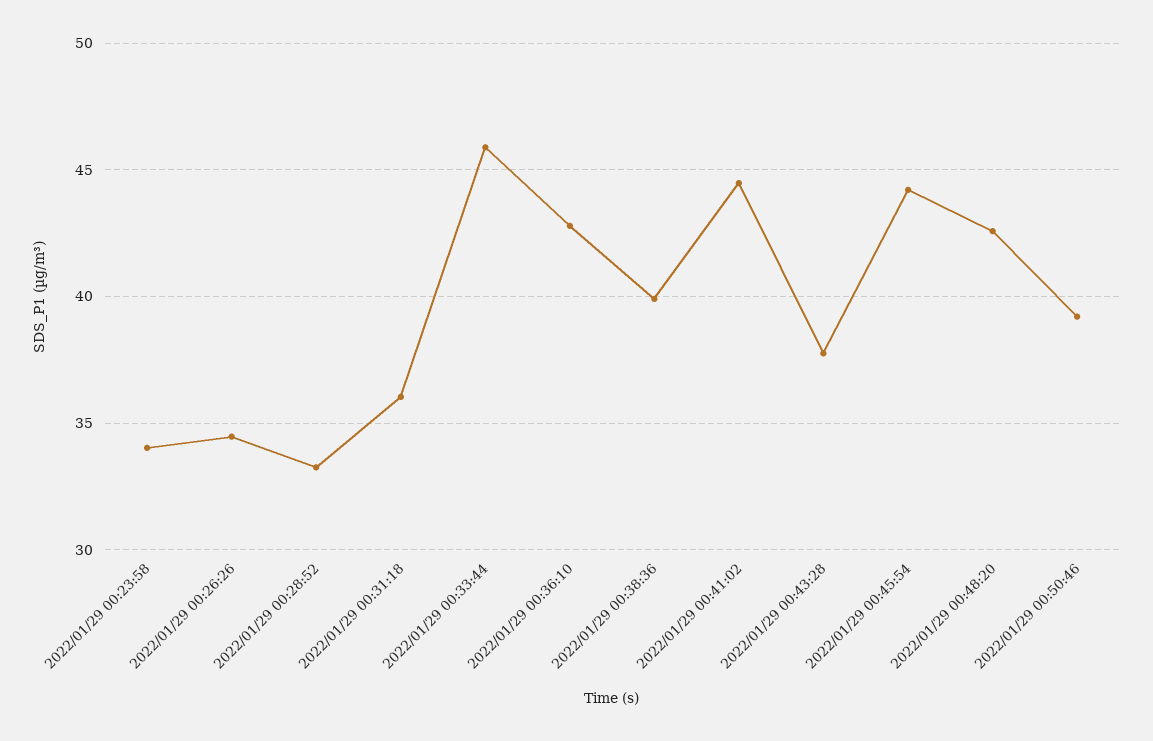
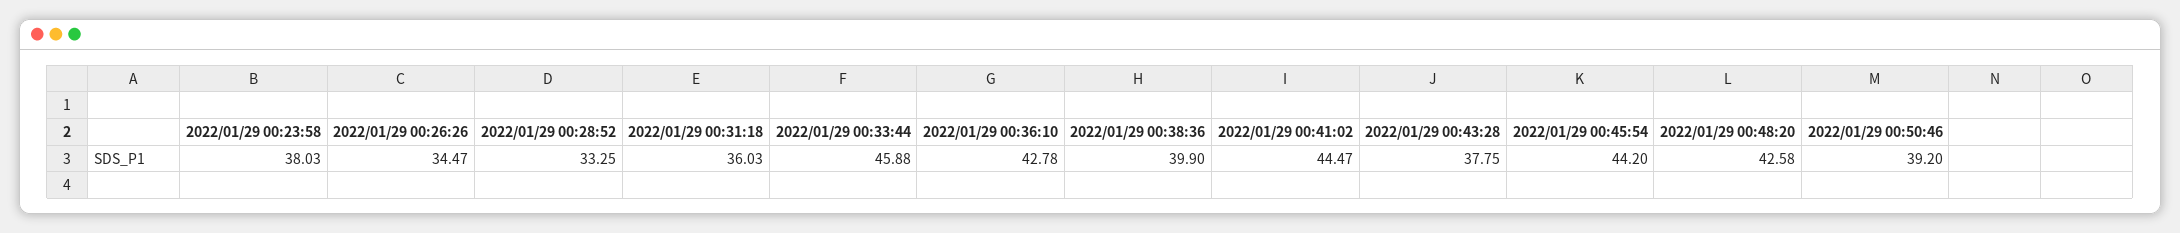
  {
-   "2022/01/29 00:23:58": 34,
+   "2022/01/29 00:23:58": 38.03,
    "2022/01/29 00:26:26": 34.47,
    "2022/01/29 00:28:52": 33.25,
    "2022/01/29 00:31:18": 36.03,
    "2022/01/29 00:33:44": 45.88,
    "2022/01/29 00:36:10": 42.78,
    "2022/01/29 00:38:36": 39.9,
    "2022/01/29 00:41:02": 44.47,
    "2022/01/29 00:43:28": 37.75,
    "2022/01/29 00:45:54": 44.2,
    "2022/01/29 00:48:20": 42.58,
    "2022/01/29 00:50:46": 39.2
  }

